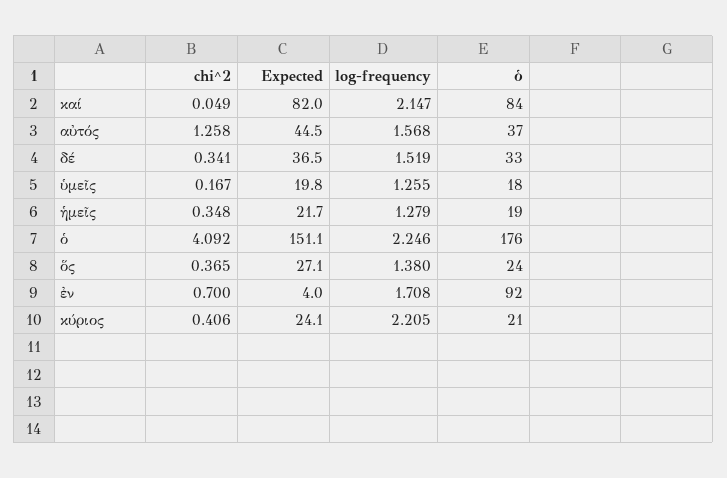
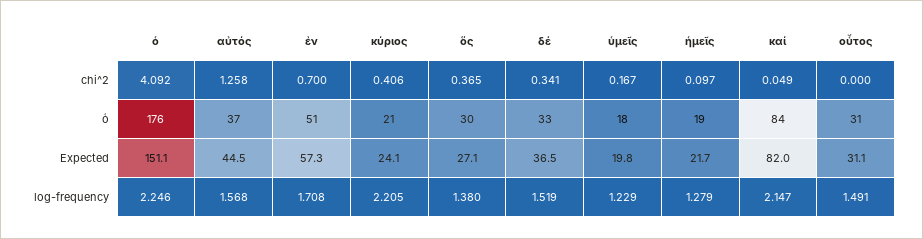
  {
    "chi^2": {
      "καί": 0.049,
      "αὐτός": 1.258,
      "δέ": 0.341,
      "ὑμεῖς": 0.167,
-     "ἡμεῖς": 0.348,
+     "ἡμεῖς": 0.097,
      "ὁ": 4.092,
      "ὅς": 0.365,
      "ἐν": 0.7,
-     "κύριος": 0.406
+     "κύριος": 0.406,
+     "οὗτος": 0
    },
    "Expected": {
      "καί": 82,
      "αὐτός": 44.5,
      "δέ": 36.5,
      "ὑμεῖς": 19.8,
      "ἡμεῖς": 21.7,
      "ὁ": 151.1,
      "ὅς": 27.1,
-     "ἐν": 4,
+     "ἐν": 57.3,
-     "κύριος": 24.1
+     "κύριος": 24.1,
+     "οὗτος": 31.1
    },
    "log-frequency": {
      "καί": 2.147,
      "αὐτός": 1.568,
      "δέ": 1.519,
-     "ὑμεῖς": 1.255,
+     "ὑμεῖς": 1.229,
      "ἡμεῖς": 1.279,
      "ὁ": 2.246,
      "ὅς": 1.38,
      "ἐν": 1.708,
-     "κύριος": 2.205
+     "κύριος": 2.205,
+     "οὗτος": 1.491
    },
    "ὁ": {
      "καί": 84,
      "αὐτός": 37,
      "δέ": 33,
      "ὑμεῖς": 18,
      "ἡμεῖς": 19,
      "ὁ": 176,
-     "ὅς": 24,
+     "ὅς": 30,
-     "ἐν": 92,
+     "ἐν": 51,
-     "κύριος": 21
+     "κύριος": 21,
+     "οὗτος": 31
    }
  }

